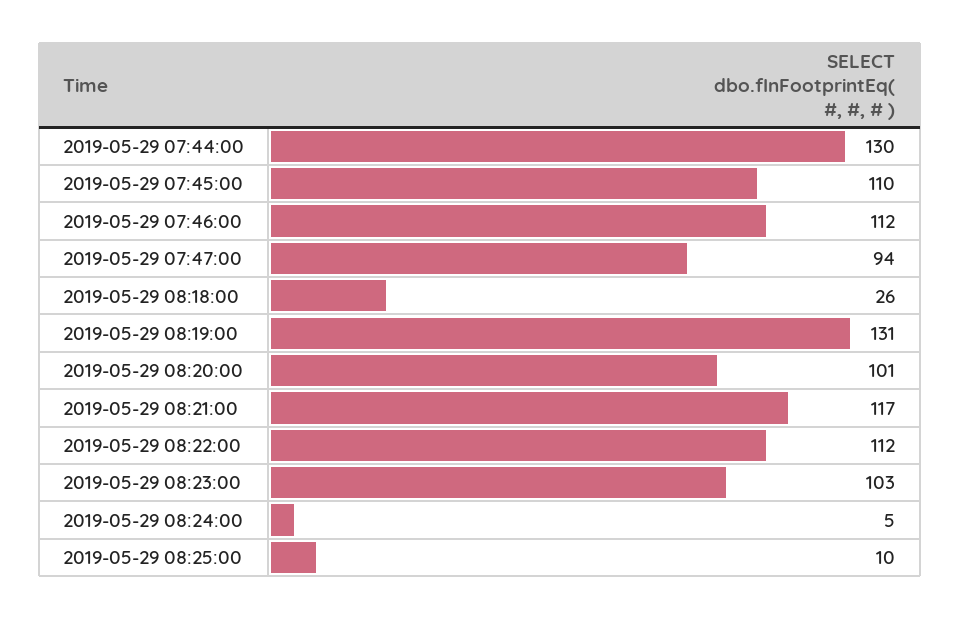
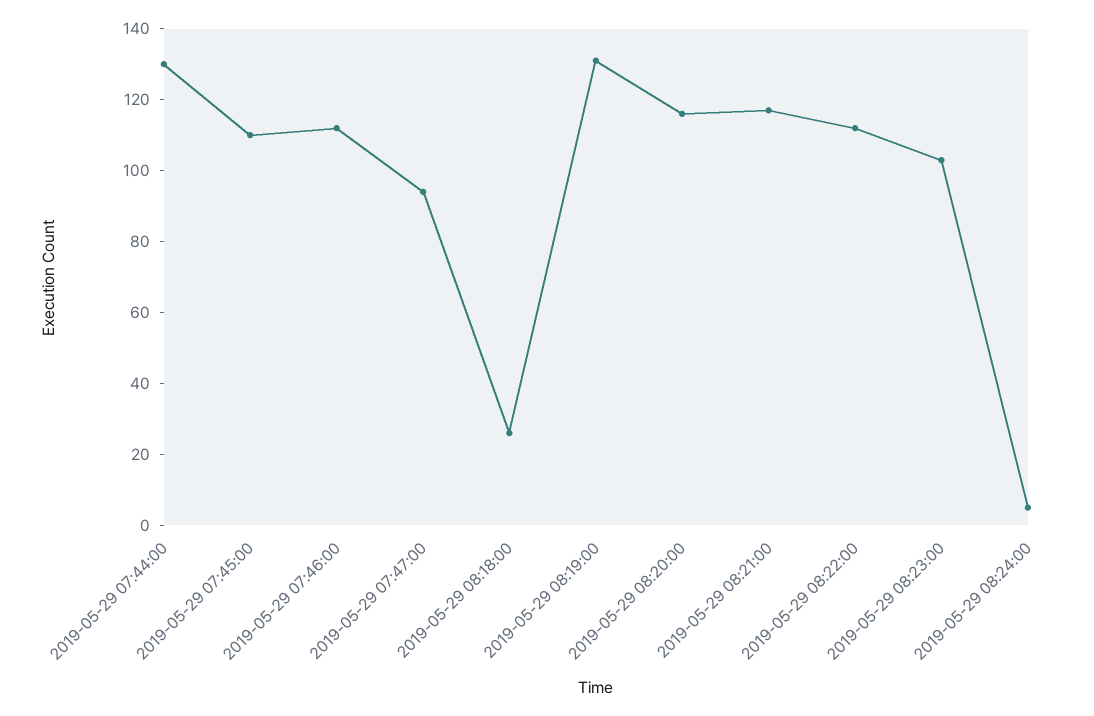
  {
    "2019-05-29 07:44:00": 130,
    "2019-05-29 07:45:00": 110,
    "2019-05-29 07:46:00": 112,
    "2019-05-29 07:47:00": 94,
    "2019-05-29 08:18:00": 26,
    "2019-05-29 08:19:00": 131,
-   "2019-05-29 08:20:00": 101,
+   "2019-05-29 08:20:00": 115,
    "2019-05-29 08:21:00": 117,
    "2019-05-29 08:22:00": 112,
    "2019-05-29 08:23:00": 103,
-   "2019-05-29 08:24:00": 5,
+   "2019-05-29 08:24:00": 5
-   "2019-05-29 08:25:00": 10
  }

